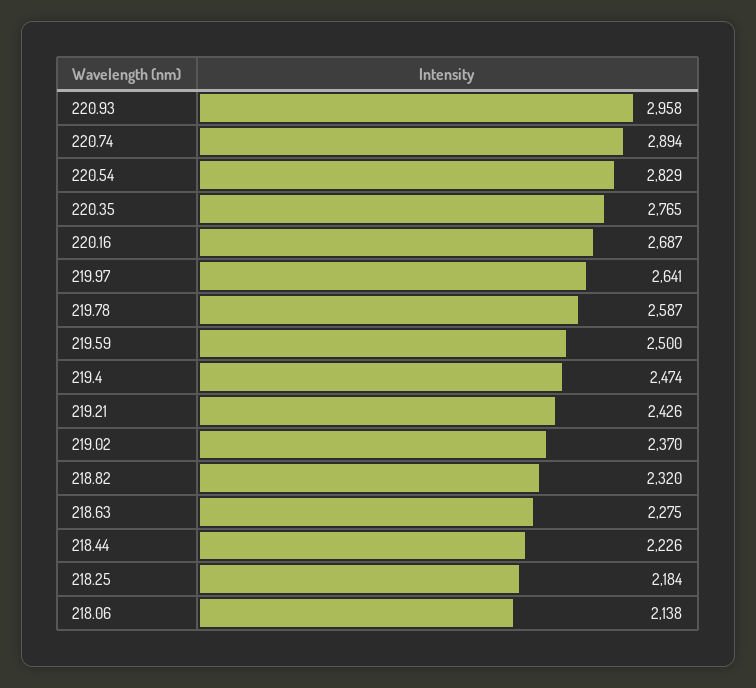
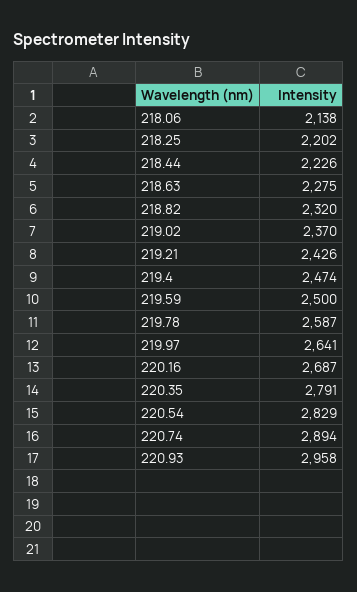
  {
    "220.93": 2958,
    "220.74": 2894,
    "220.54": 2829,
-   "220.35": 2765,
+   "220.35": 2791,
    "220.16": 2687,
    "219.97": 2641,
    "219.78": 2587,
    "219.59": 2500,
    "219.4": 2474,
    "219.21": 2426,
    "219.02": 2370,
    "218.82": 2320,
    "218.63": 2275,
    "218.44": 2226,
-   "218.25": 2184,
+   "218.25": 2202,
    "218.06": 2138
  }

